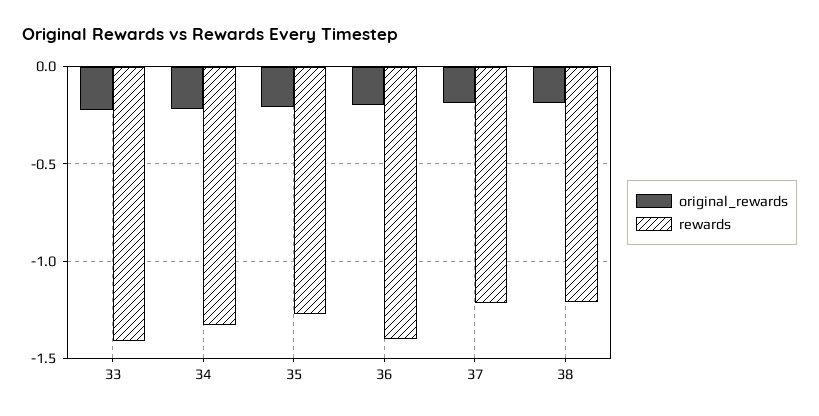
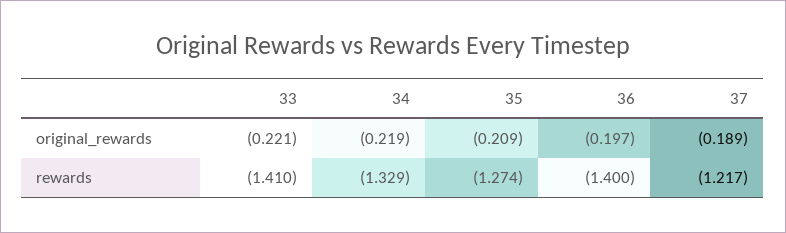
  {
    "original_rewards": {
      "33": -0.221,
      "34": -0.219,
      "35": -0.209,
      "36": -0.197,
-     "37": -0.189,
+     "37": -0.189
-     "38": -0.2
    },
    "rewards": {
      "33": -1.41,
      "34": -1.329,
      "35": -1.274,
      "36": -1.4,
-     "37": -1.217,
+     "37": -1.217
-     "38": -1.2
    }
  }

